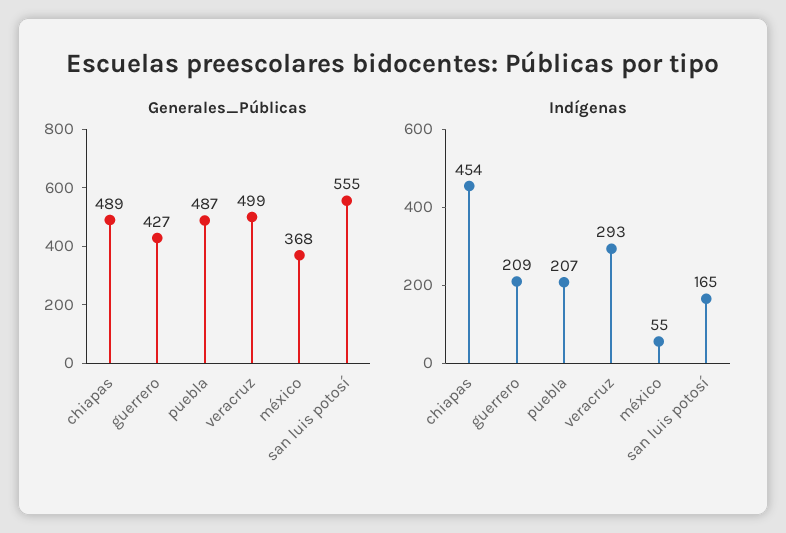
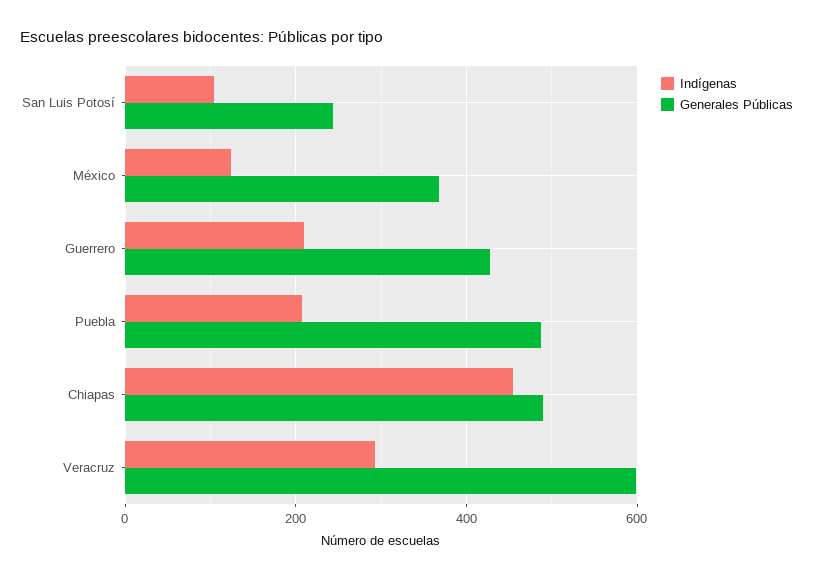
  {
    "Generales_Públicas": {
      "chiapas": 489,
      "guerrero": 427,
      "puebla": 487,
-     "veracruz": 499,
+     "veracruz": 600,
      "méxico": 368,
-     "san luis potosí": 555
+     "san luis potosí": 240
    },
    "Indígenas": {
      "chiapas": 454,
      "guerrero": 209,
      "puebla": 207,
      "veracruz": 293,
-     "méxico": 55,
+     "méxico": 120,
-     "san luis potosí": 165
+     "san luis potosí": 100
    }
  }

